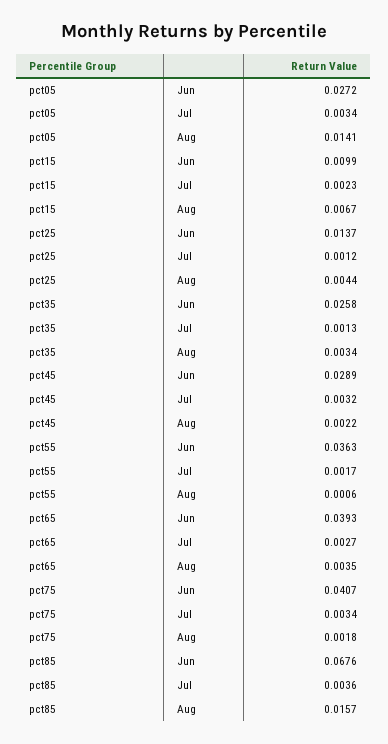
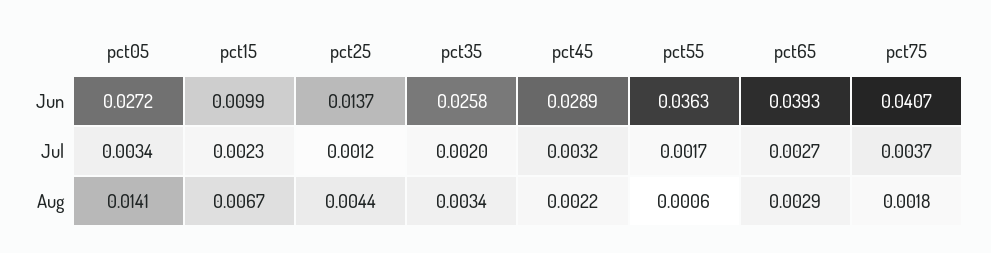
  {
    "pct05": {
      "Jun": 0.0272,
      "Jul": 0.0034,
      "Aug": 0.0141
    },
    "pct15": {
      "Jun": 0.0099,
      "Jul": 0.0023,
      "Aug": 0.0067
    },
    "pct25": {
      "Jun": 0.0137,
      "Jul": 0.0012,
      "Aug": 0.0044
    },
    "pct35": {
      "Jun": 0.0258,
-     "Jul": 0.0013,
+     "Jul": 0.002,
      "Aug": 0.0034
    },
    "pct45": {
      "Jun": 0.0289,
      "Jul": 0.0032,
      "Aug": 0.0022
    },
    "pct55": {
      "Jun": 0.0363,
      "Jul": 0.0017,
      "Aug": 0.0006
    },
    "pct65": {
      "Jun": 0.0393,
      "Jul": 0.0027,
-     "Aug": 0.0035
+     "Aug": 0.0029
    },
    "pct75": {
      "Jun": 0.0407,
-     "Jul": 0.0034,
+     "Jul": 0.0037,
      "Aug": 0.0018
-   },
+   }
-   "pct85": {
-     "Jun": 0.0676,
-     "Jul": 0.0036,
-     "Aug": 0.0157
-   }
  }

